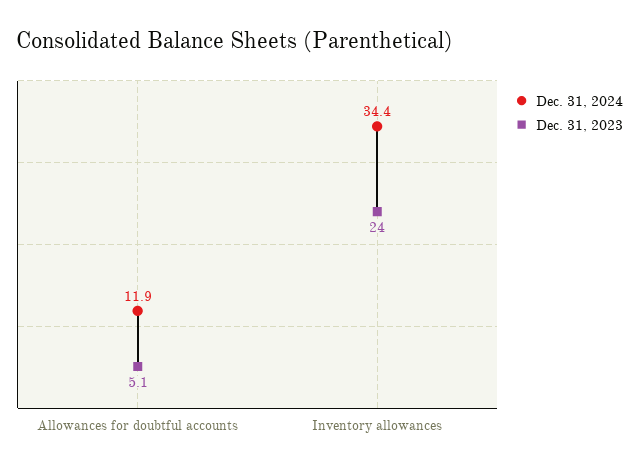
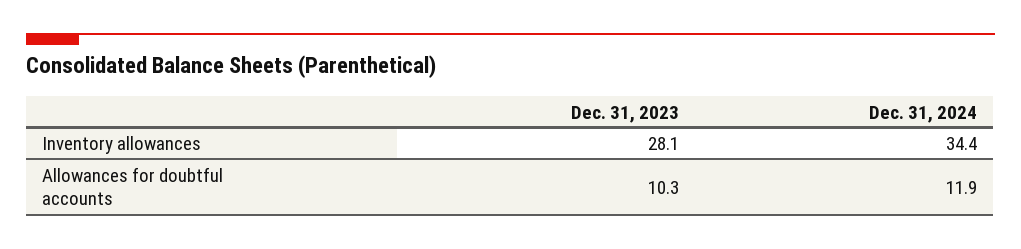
  {
    "Dec. 31, 2024": {
      "Allowances for doubtful accounts": 11.9,
      "Inventory allowances": 34.4
    },
    "Dec. 31, 2023": {
-     "Allowances for doubtful accounts": 5.1,
+     "Allowances for doubtful accounts": 10.3,
-     "Inventory allowances": 24
+     "Inventory allowances": 28.1
    }
  }

